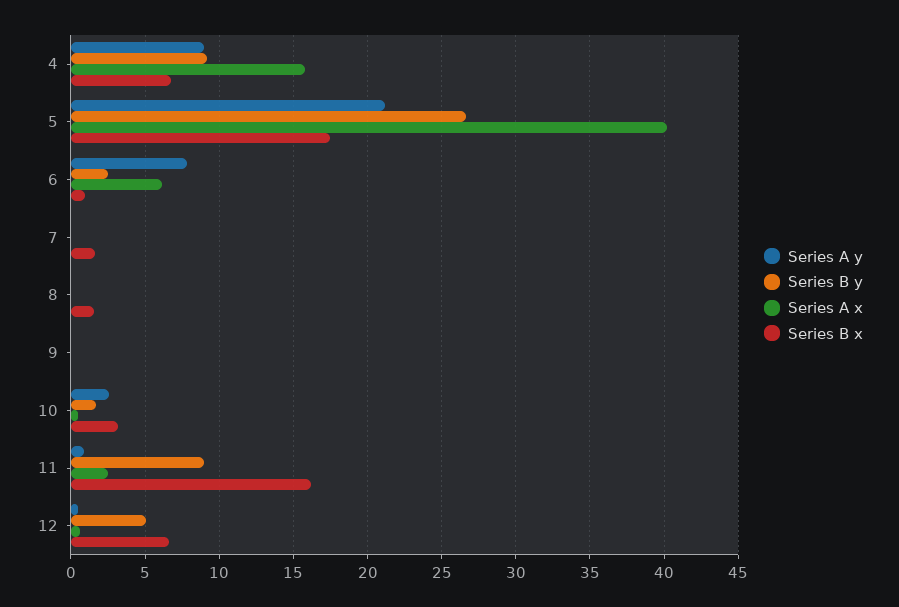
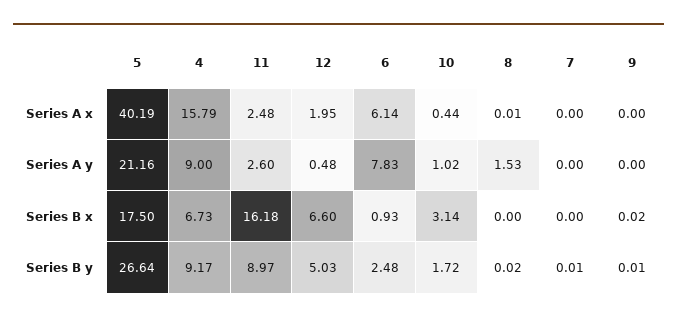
  {
    "Series A y": {
      "4": 9,
      "5": 21.16,
      "6": 7.83,
      "7": 0,
-     "8": 0,
+     "8": 1.53,
      "9": 0,
-     "10": 2.5,
+     "10": 1.02,
-     "11": 1,
+     "11": 2.6,
      "12": 0.48
    },
    "Series B y": {
      "4": 9.17,
      "5": 26.64,
      "6": 2.48,
      "7": 0.01,
      "8": 0.02,
      "9": 0.01,
      "10": 1.72,
      "11": 8.97,
      "12": 5.03
    },
    "Series A x": {
      "4": 15.79,
      "5": 40.19,
      "6": 6.14,
      "7": 0,
      "8": 0.01,
      "9": 0,
      "10": 0.44,
      "11": 2.48,
-     "12": 0.5
+     "12": 1.95
    },
    "Series B x": {
      "4": 6.73,
      "5": 17.5,
      "6": 0.93,
-     "7": 1.5,
+     "7": 0,
-     "8": 1.5,
+     "8": 0,
      "9": 0.02,
      "10": 3.14,
      "11": 16.18,
      "12": 6.6
    }
  }

